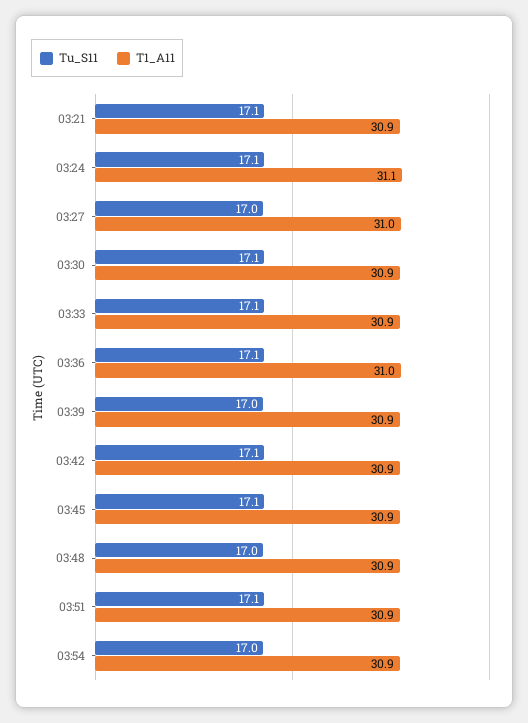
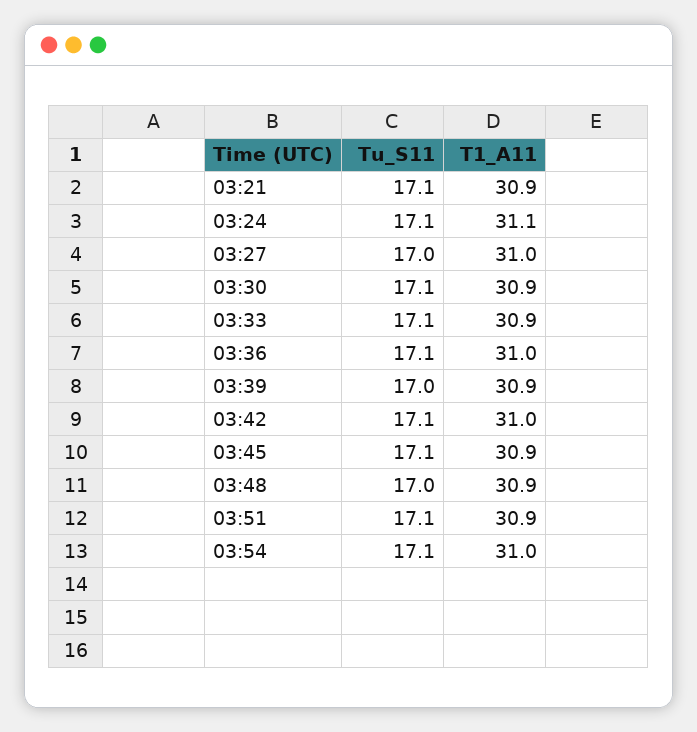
  {
    "Tu_S11": {
      "03:21": 17.1,
      "03:24": 17.1,
      "03:27": 17,
      "03:30": 17.1,
      "03:33": 17.1,
      "03:36": 17.1,
      "03:39": 17,
      "03:42": 17.1,
      "03:45": 17.1,
      "03:48": 17,
      "03:51": 17.1,
-     "03:54": 17
+     "03:54": 17.1
    },
    "T1_A11": {
      "03:21": 30.9,
      "03:24": 31.1,
      "03:27": 31,
      "03:30": 30.9,
      "03:33": 30.9,
      "03:36": 31,
      "03:39": 30.9,
-     "03:42": 30.9,
+     "03:42": 31,
      "03:45": 30.9,
      "03:48": 30.9,
      "03:51": 30.9,
-     "03:54": 30.9
+     "03:54": 31
    }
  }

